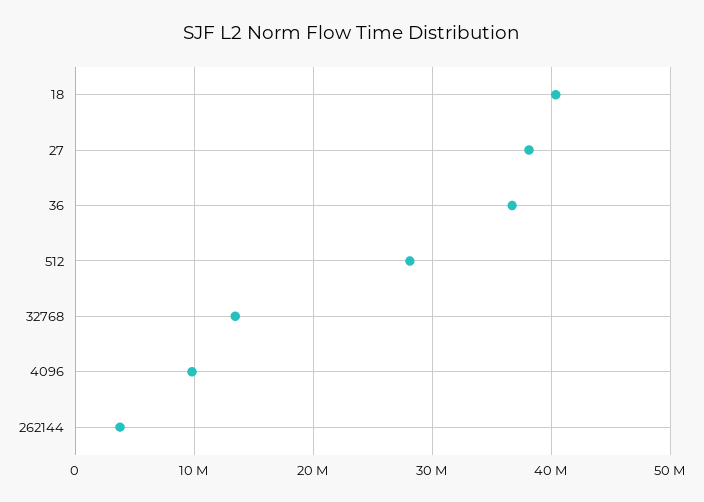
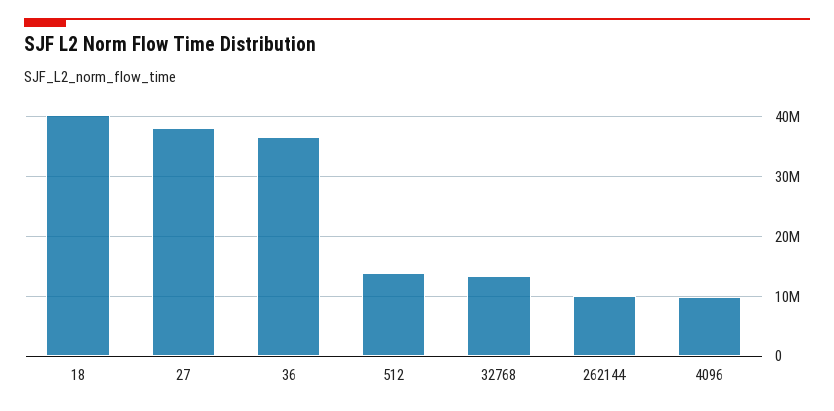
  {
    "18": 40000000,
    "27": 38000000,
    "36": 37000000,
-   "512": 28000000,
+   "512": 14000000,
    "32768": 13000000,
    "4096": 10000000,
-   "262144": 4000000
+   "262144": 10000000
  }

